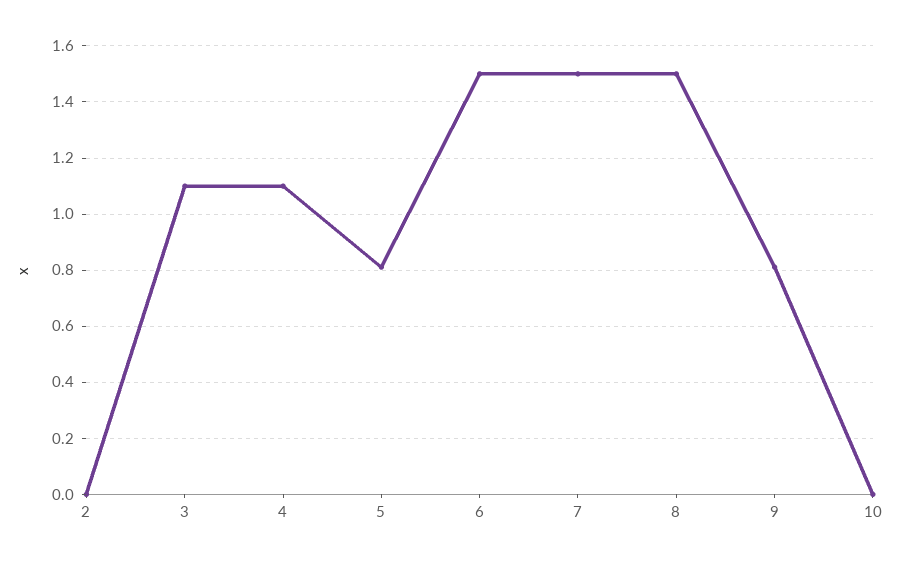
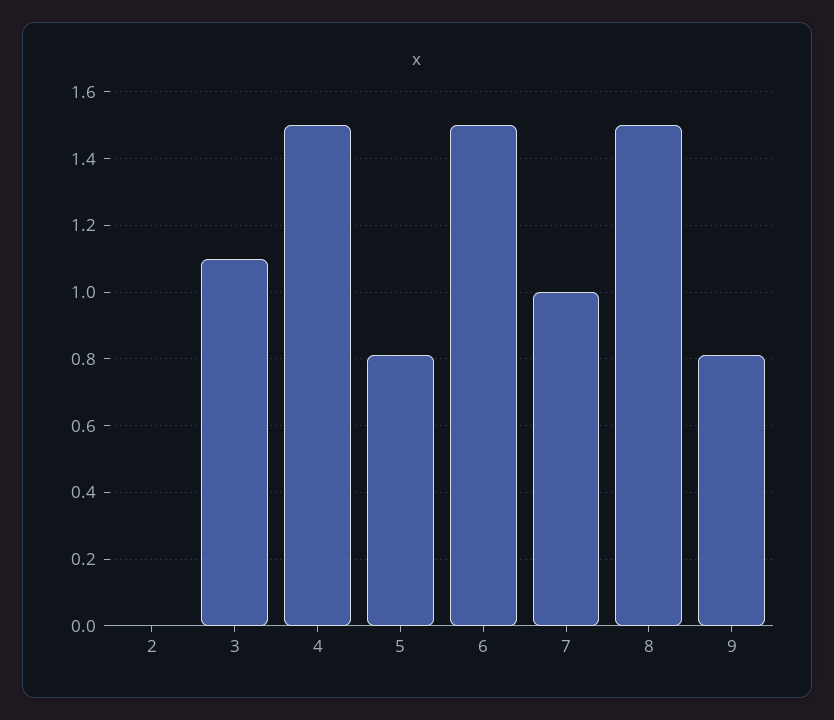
  {
    "2": 0,
    "3": 1.1,
-   "4": 1.1,
+   "4": 1.5,
    "5": 0.82,
    "6": 1.5,
-   "7": 1.5,
+   "7": 1,
    "8": 1.5,
-   "9": 0.82,
+   "9": 0.82
-   "10": 0
  }

